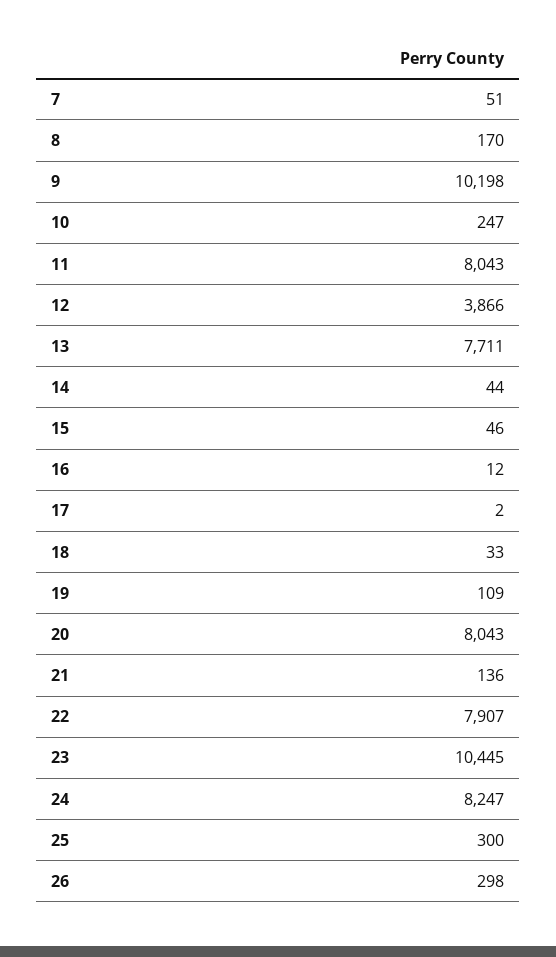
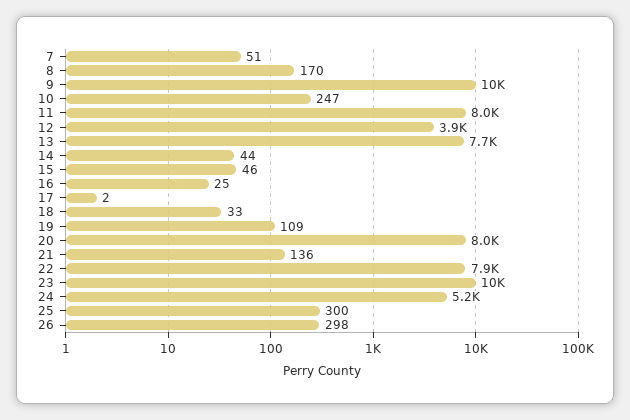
  {
    "7": 51,
    "8": 170,
    "9": 10198,
    "10": 247,
    "11": 8043,
    "12": 3866,
    "13": 7711,
    "14": 44,
    "15": 46,
-   "16": 12,
+   "16": 25,
    "17": 2,
    "18": 33,
    "19": 109,
    "20": 8043,
    "21": 136,
    "22": 7907,
    "23": 10445,
-   "24": 8247,
+   "24": 5200,
    "25": 300,
    "26": 298
  }

